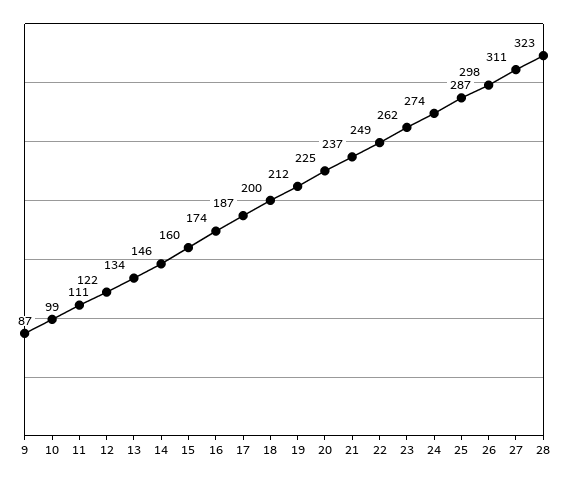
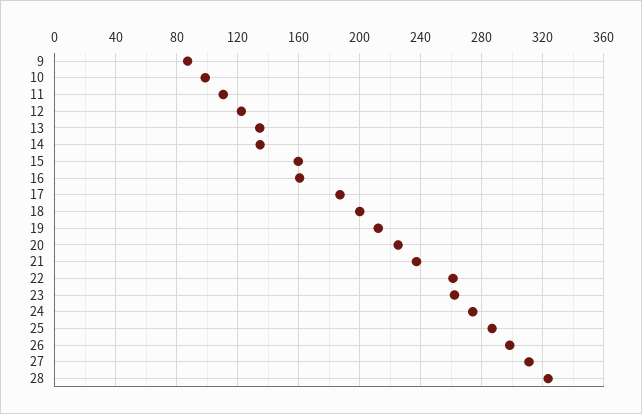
  {
    "9": 87,
    "10": 99,
    "11": 111,
    "12": 122,
    "13": 134,
-   "14": 146,
+   "14": 135,
    "15": 160,
-   "16": 174,
+   "16": 160,
    "17": 187,
    "18": 200,
    "19": 212,
    "20": 225,
    "21": 237,
-   "22": 249,
+   "22": 260,
    "23": 262,
    "24": 274,
    "25": 287,
    "26": 298,
    "27": 311,
    "28": 323
  }

